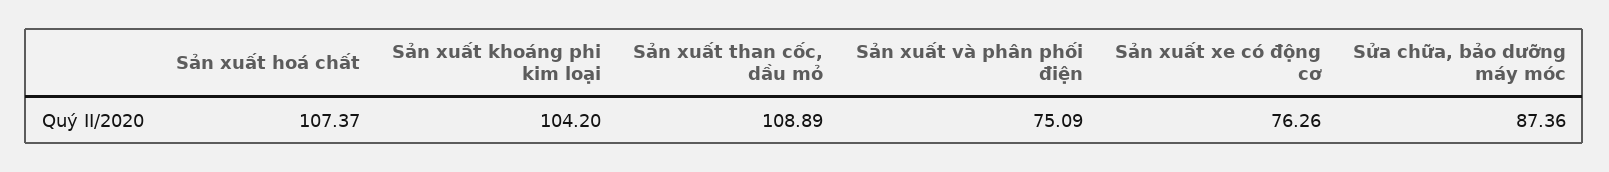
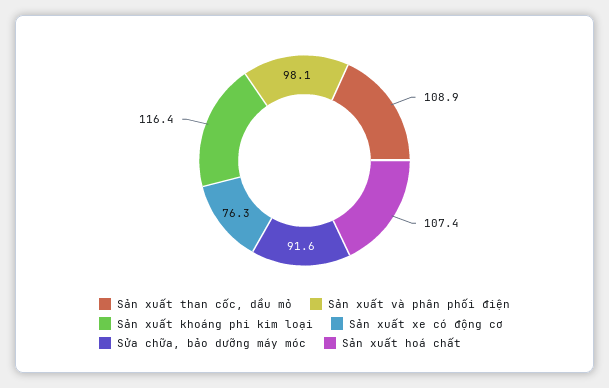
  {
    "Sản xuất hoá chất": 107.37,
-   "Sản xuất khoáng phi kim loại": 104.2,
+   "Sản xuất khoáng phi kim loại": 116.4,
    "Sản xuất than cốc, dầu mỏ": 108.89,
-   "Sản xuất và phân phối điện": 75.09,
+   "Sản xuất và phân phối điện": 98.1,
    "Sản xuất xe có động cơ": 76.26,
-   "Sửa chữa, bảo dưỡng máy móc": 87.36
+   "Sửa chữa, bảo dưỡng máy móc": 91.6
  }

